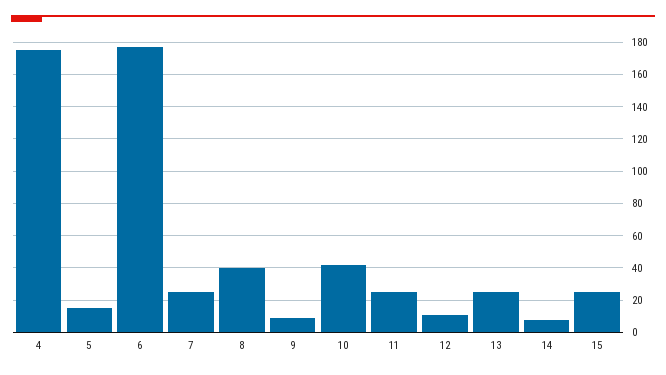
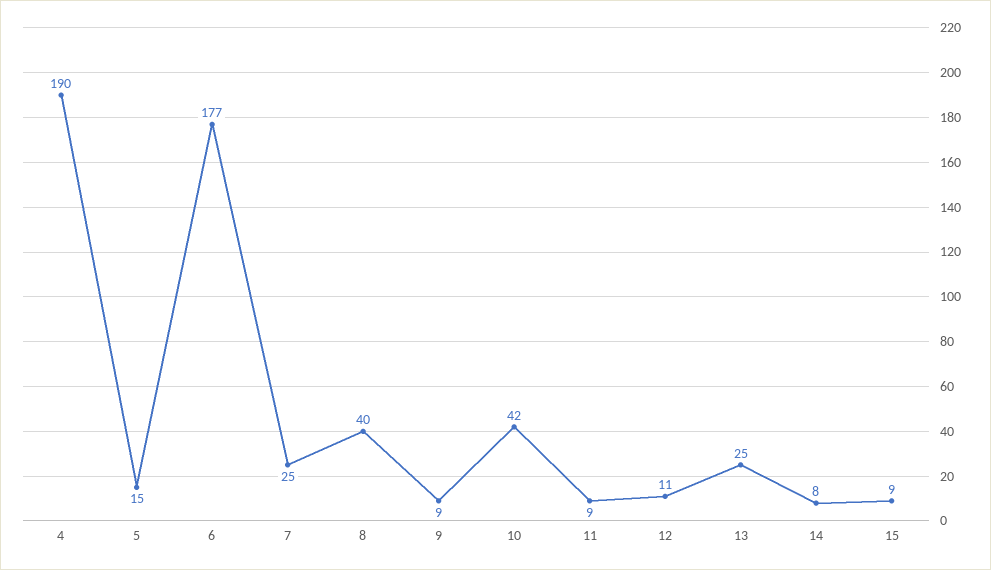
  {
-   "4": 175,
+   "4": 190,
    "5": 15,
    "6": 177,
    "7": 25,
    "8": 40,
    "9": 9,
    "10": 42,
-   "11": 25,
+   "11": 9,
    "12": 11,
    "13": 25,
    "14": 8,
-   "15": 25
+   "15": 9
  }

